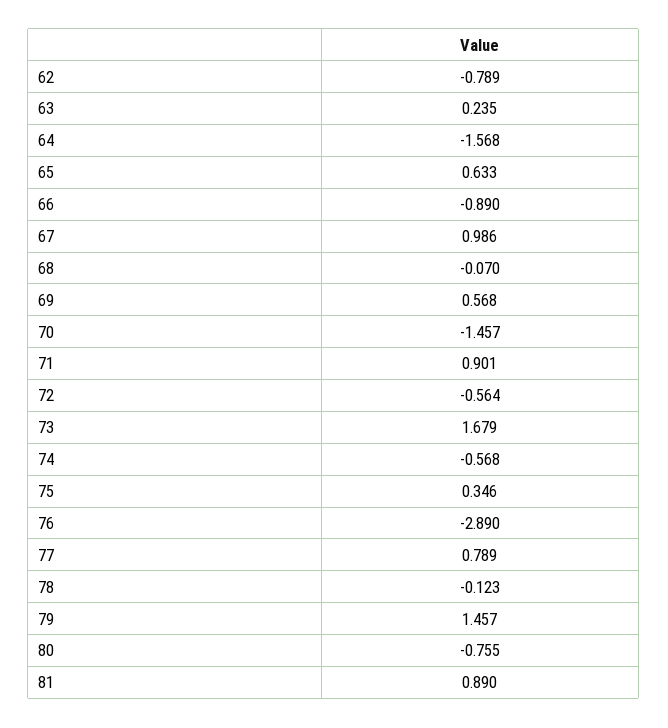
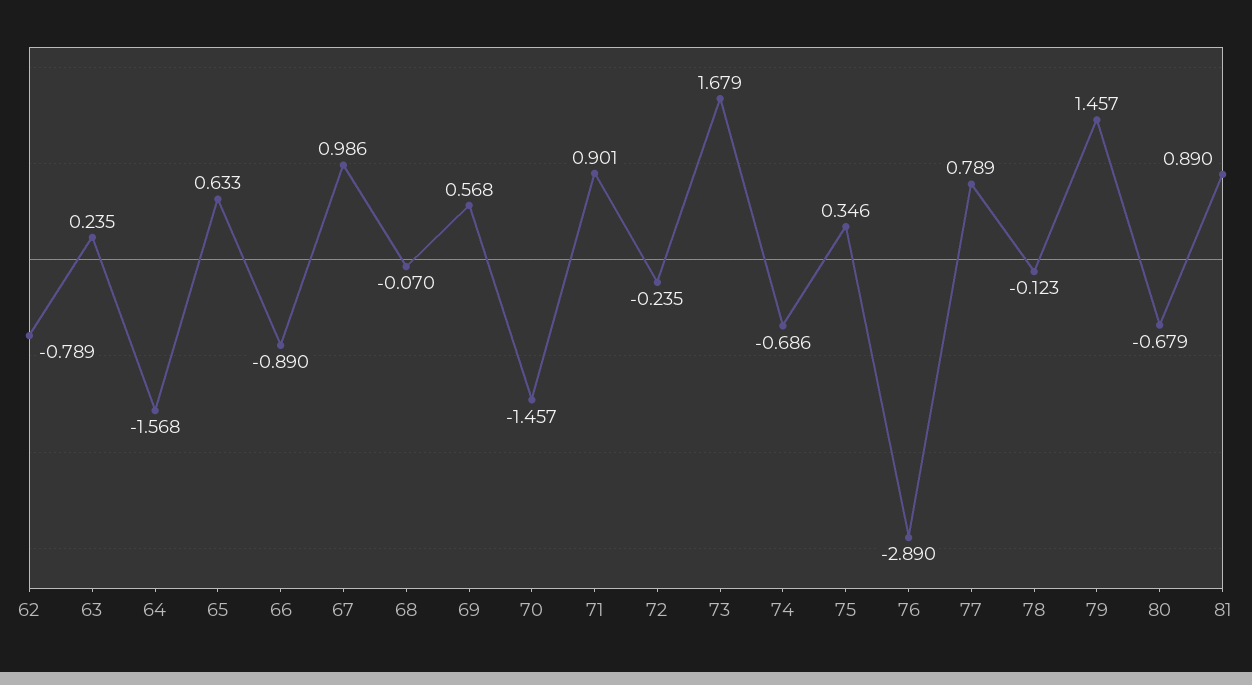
  {
    "62": -0.789,
    "63": 0.235,
    "64": -1.568,
    "65": 0.633,
    "66": -0.89,
    "67": 0.986,
    "68": -0.07,
    "69": 0.568,
    "70": -1.457,
    "71": 0.901,
-   "72": -0.564,
+   "72": -0.235,
    "73": 1.679,
-   "74": -0.568,
+   "74": -0.686,
    "75": 0.346,
    "76": -2.89,
    "77": 0.789,
    "78": -0.123,
    "79": 1.457,
-   "80": -0.755,
+   "80": -0.679,
    "81": 0.89
  }

